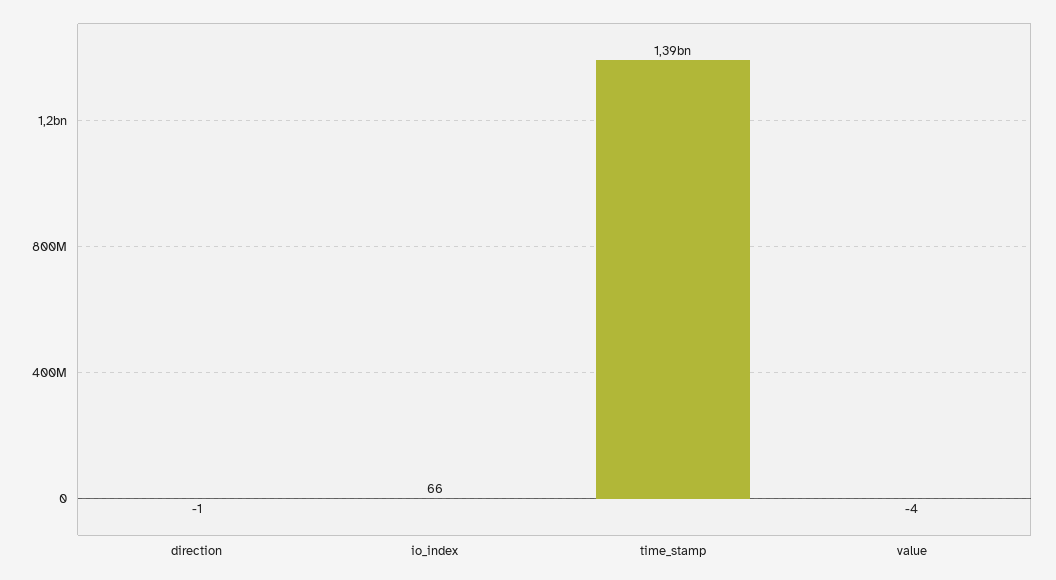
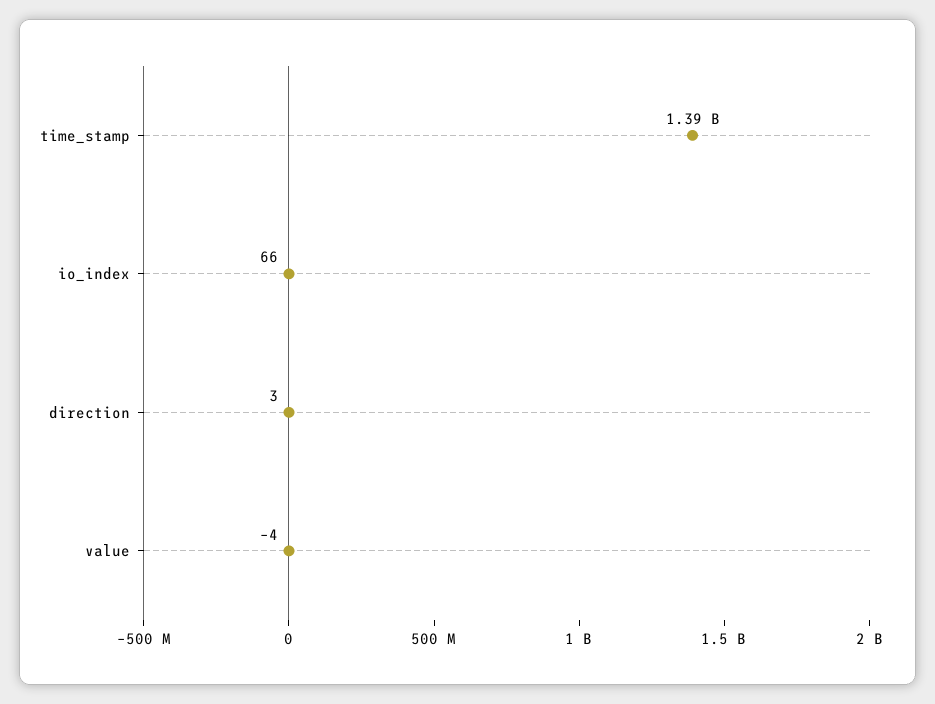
  {
-   "direction": -1,
+   "direction": 3,
    "io_index": 66,
    "time_stamp": 1390000000,
    "value": -4
  }

